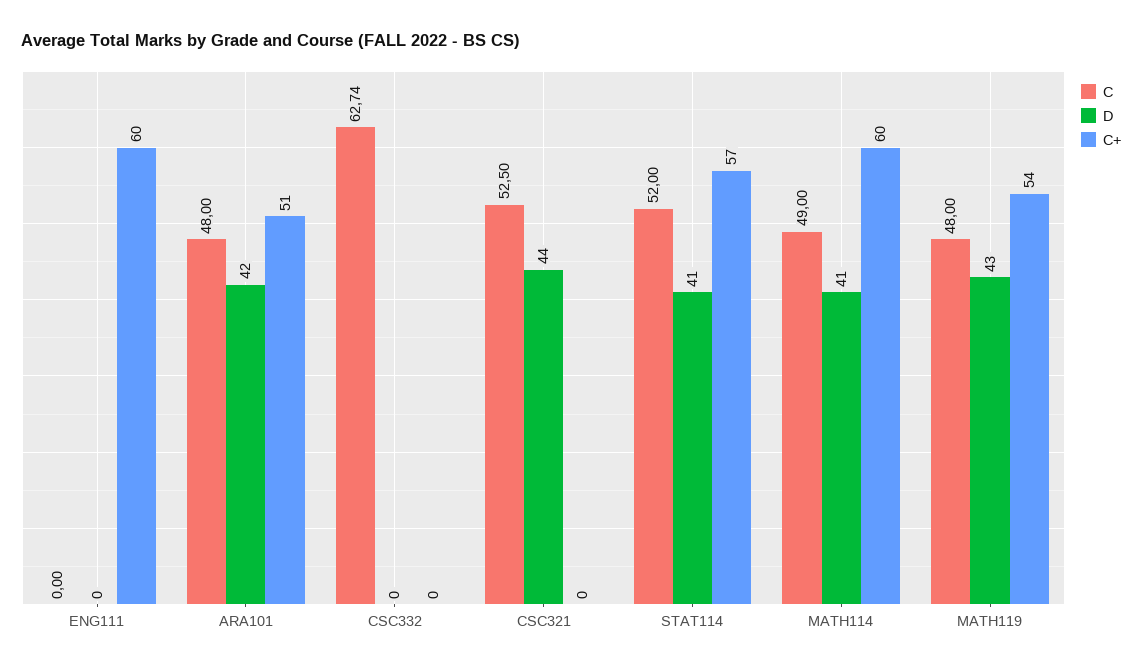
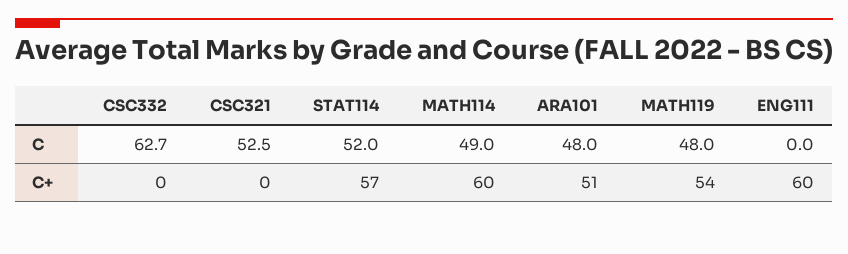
  {
    "C": {
      "ENG111": 0,
      "ARA101": 48,
      "CSC332": 62.74,
      "CSC321": 52.5,
      "STAT114": 52,
      "MATH114": 49,
      "MATH119": 48
    },
-   "D": {
-     "ENG111": 0,
-     "ARA101": 42,
-     "CSC332": 0,
-     "CSC321": 44,
-     "STAT114": 41,
-     "MATH114": 41,
-     "MATH119": 43
-   },
    "C+": {
      "ENG111": 60,
      "ARA101": 51,
      "CSC332": 0,
      "CSC321": 0,
      "STAT114": 57,
      "MATH114": 60,
      "MATH119": 54
    }
  }

